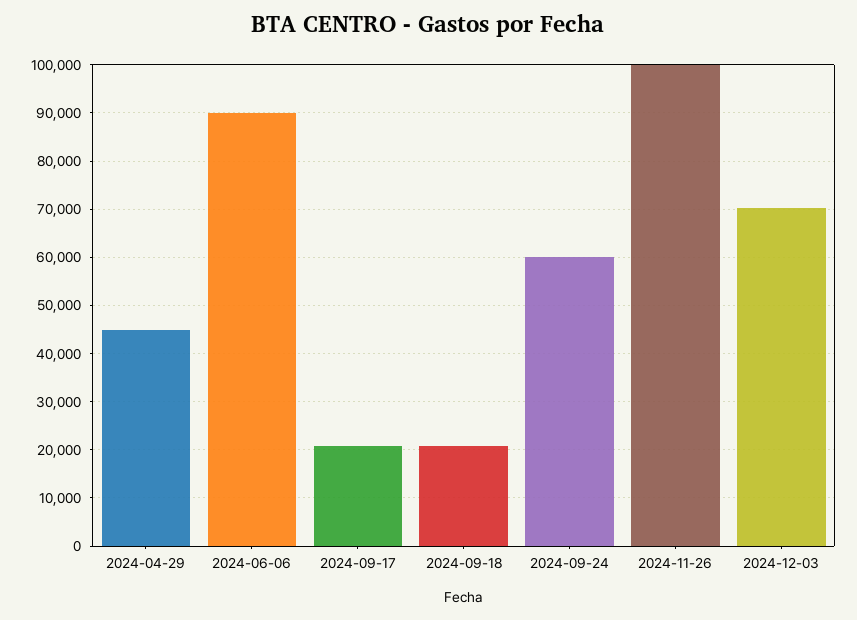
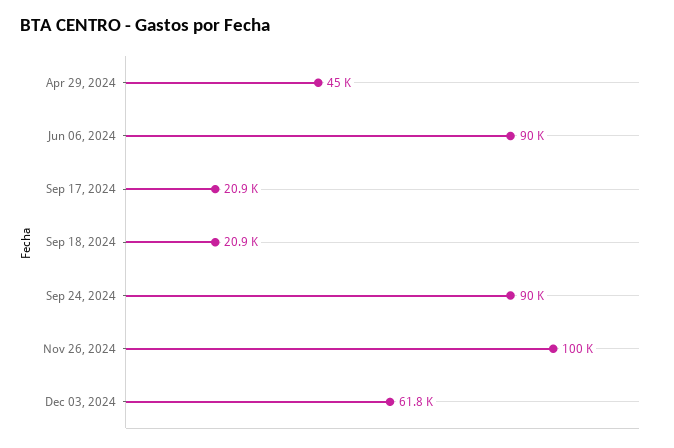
  {
    "2024-04-29": 45000,
    "2024-06-06": 90000,
    "2024-09-17": 20900,
    "2024-09-18": 20900,
-   "2024-09-24": 60000,
+   "2024-09-24": 90000,
    "2024-11-26": 100000,
-   "2024-12-03": 70000
+   "2024-12-03": 61800
  }

